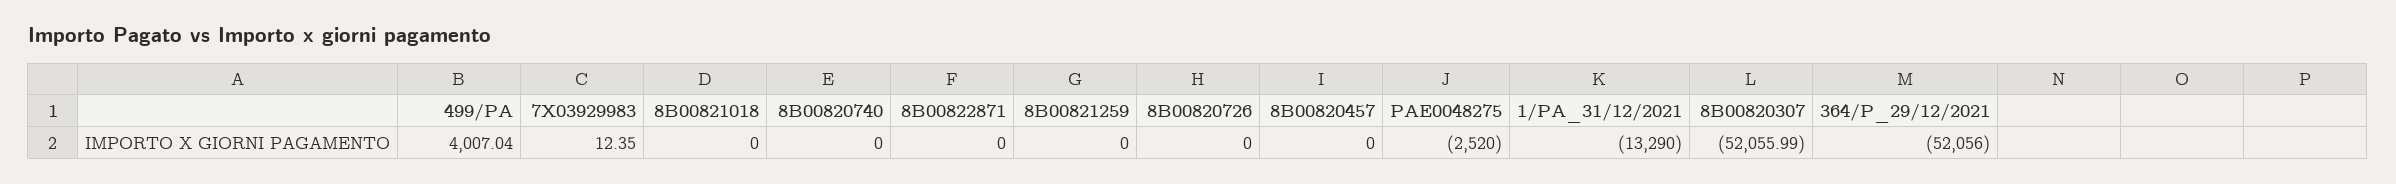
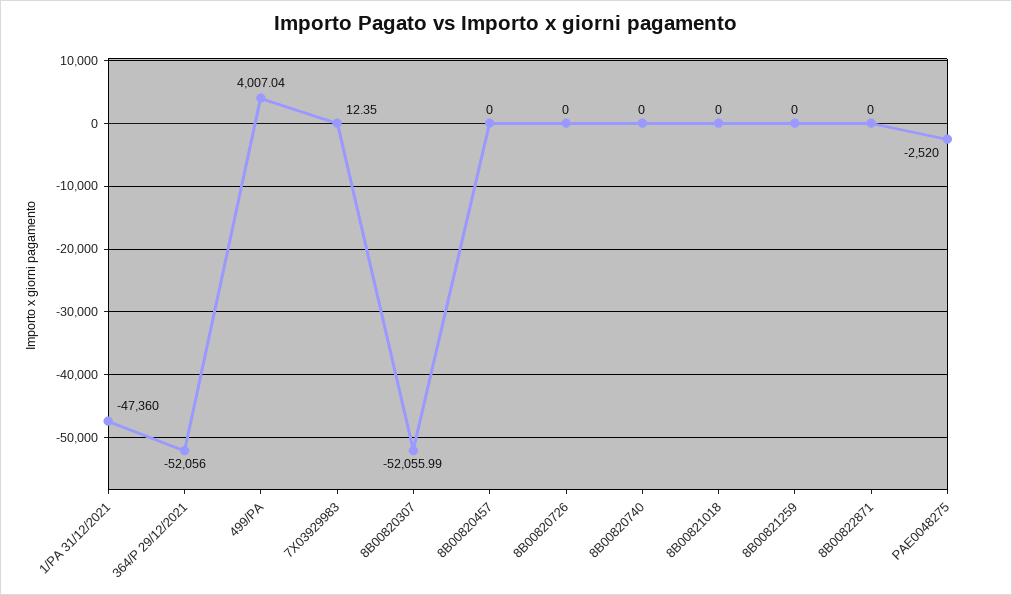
  {
    "499/PA": 4007.04,
    "7X03929983": 12.35,
    "8B00821018": 0,
    "8B00820740": 0,
    "8B00822871": 0,
    "8B00821259": 0,
    "8B00820726": 0,
    "8B00820457": 0,
    "PAE0048275": -2520,
-   "1/PA_31/12/2021": -13290,
+   "1/PA_31/12/2021": -47360,
    "8B00820307": -52055.99,
    "364/P_29/12/2021": -52056
  }

